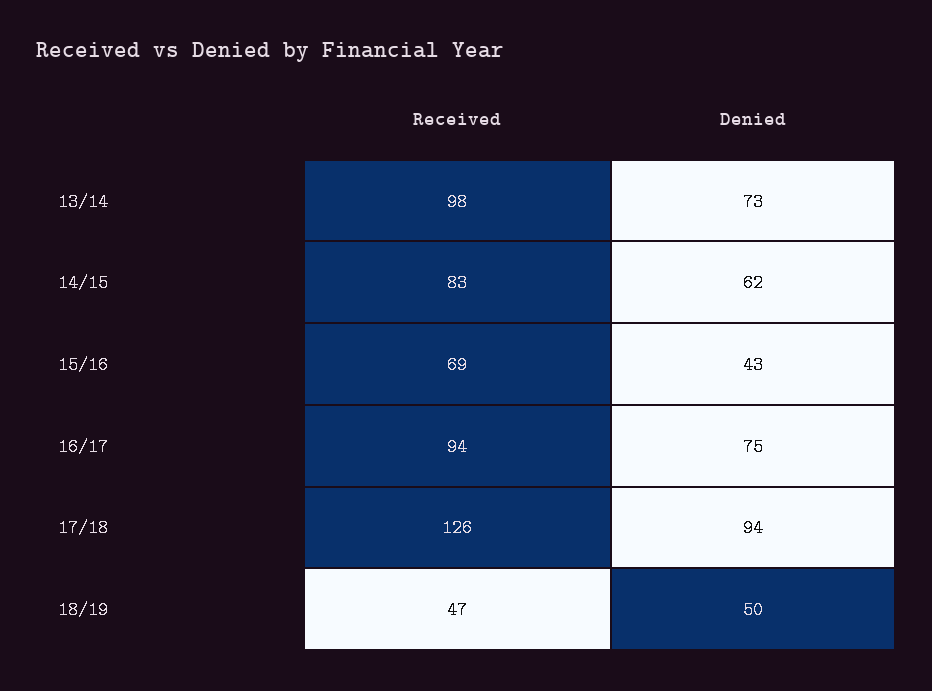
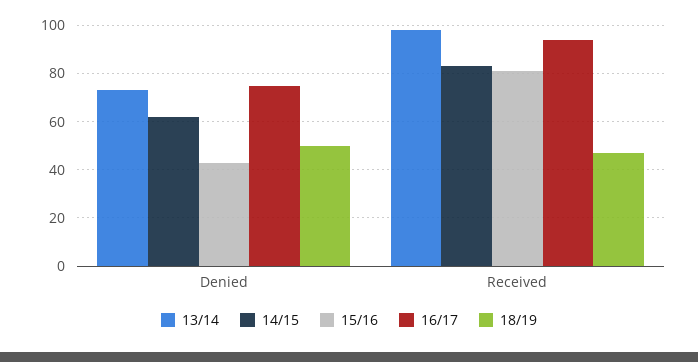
  {
    "13/14": {
      "Received": 98,
      "Denied": 73
    },
    "14/15": {
      "Received": 83,
      "Denied": 62
    },
    "15/16": {
-     "Received": 69,
+     "Received": 80,
      "Denied": 43
    },
    "16/17": {
      "Received": 94,
      "Denied": 75
    },
-   "17/18": {
-     "Received": 126,
-     "Denied": 94
-   },
    "18/19": {
      "Received": 47,
      "Denied": 50
    }
  }

